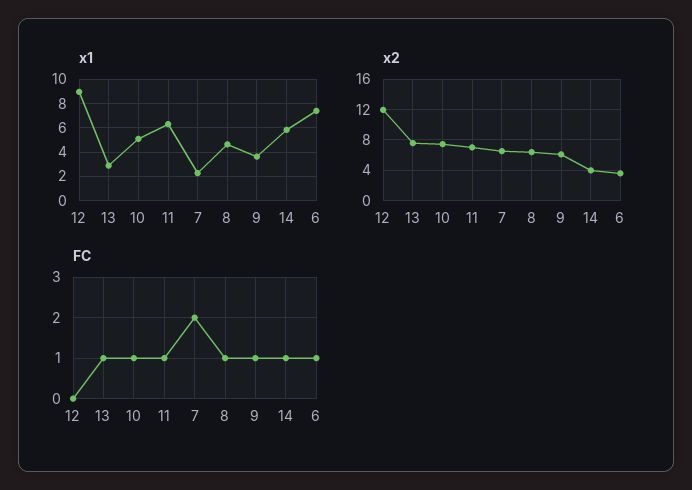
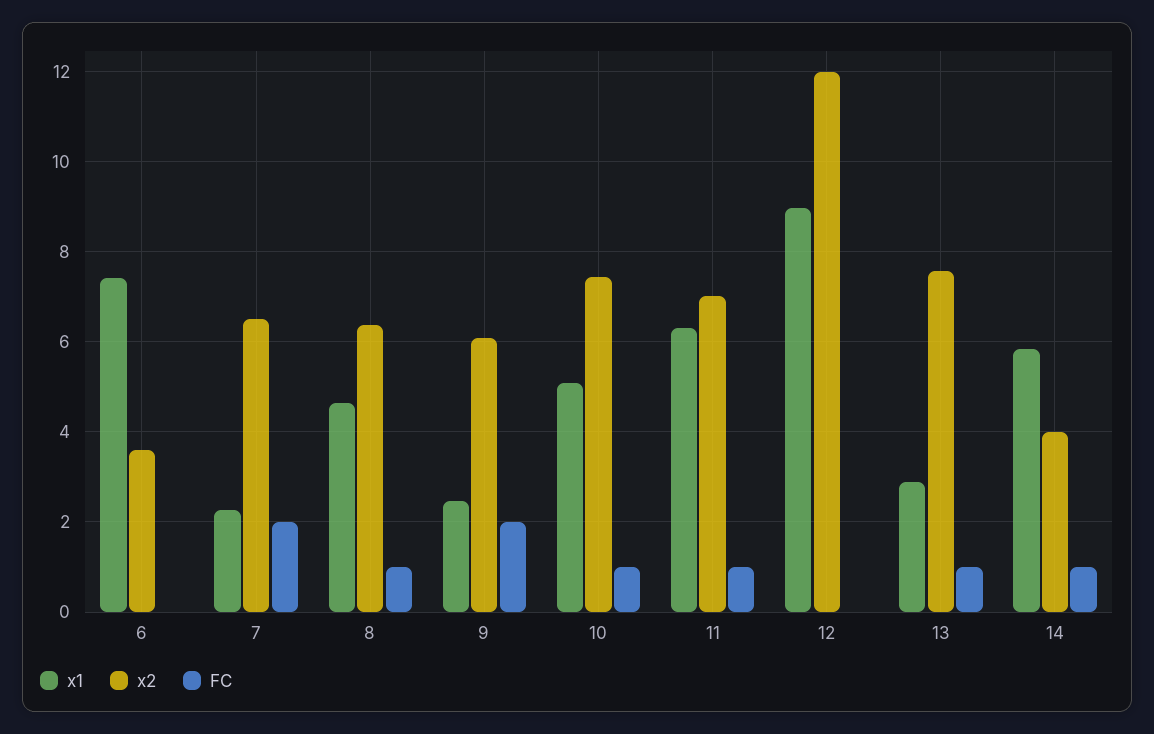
  {
    "x1": {
      "12": 9,
      "13": 2.8,
      "10": 5,
      "11": 6.4,
      "7": 2.2,
      "8": 4.6,
-     "9": 3.5,
+     "9": 2.4,
      "14": 5.8,
      "6": 7.4
    },
    "x2": {
      "12": 12,
      "13": 7.6,
      "10": 7.4,
      "11": 7,
      "7": 6.6,
      "8": 6.4,
      "9": 6,
      "14": 4,
      "6": 3.6
    },
    "FC": {
      "12": 0,
      "13": 1,
      "10": 1,
      "11": 1,
      "7": 2,
      "8": 1,
-     "9": 1,
+     "9": 2,
      "14": 1,
-     "6": 1
+     "6": 0
    }
  }

